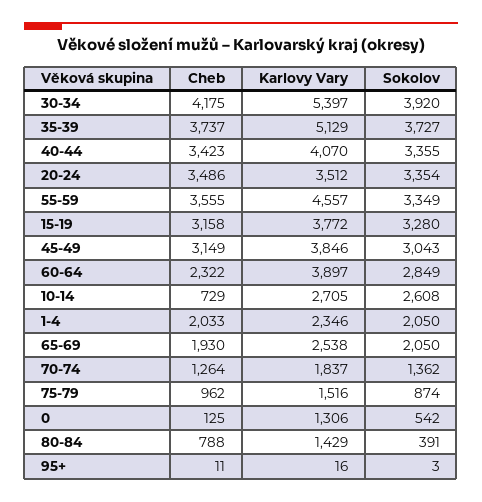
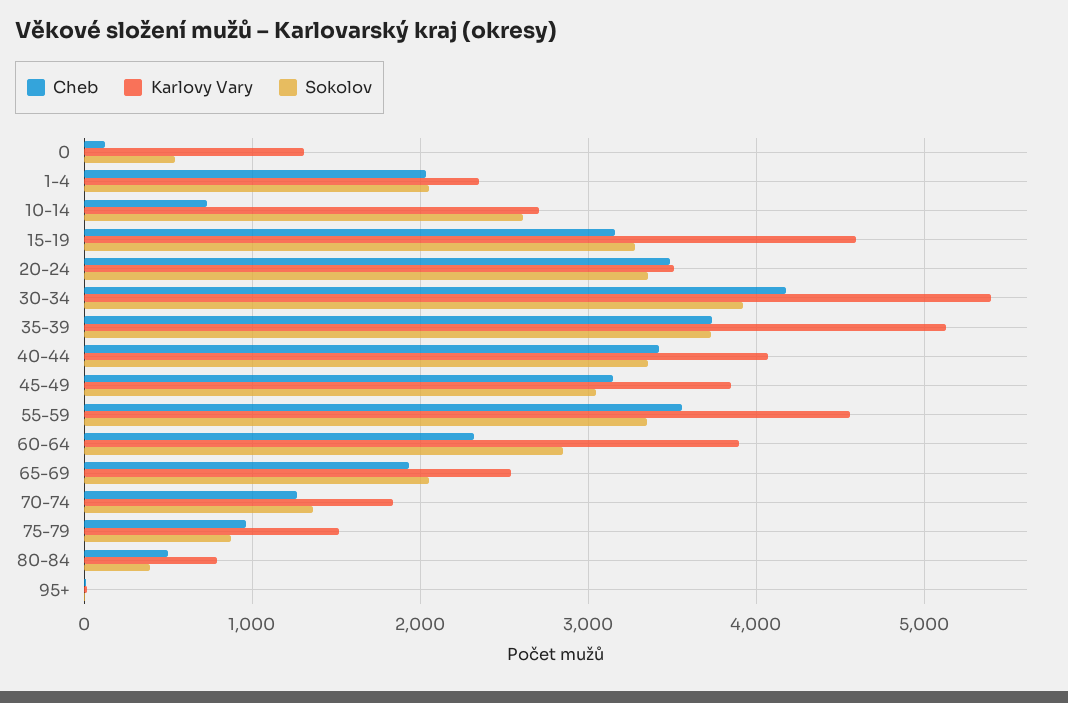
  {
    "Cheb": {
      "30-34": 4175,
      "35-39": 3737,
      "40-44": 3423,
      "20-24": 3486,
      "55-59": 3555,
      "15-19": 3158,
      "45-49": 3149,
      "60-64": 2322,
      "10-14": 729,
      "1-4": 2033,
      "65-69": 1930,
      "70-74": 1264,
      "75-79": 962,
      "0": 125,
-     "80-84": 788,
+     "80-84": 500,
      "95+": 11
    },
    "Karlovy Vary": {
      "30-34": 5397,
      "35-39": 5129,
      "40-44": 4070,
      "20-24": 3512,
      "55-59": 4557,
-     "15-19": 3772,
+     "15-19": 4600,
      "45-49": 3846,
      "60-64": 3897,
      "10-14": 2705,
      "1-4": 2346,
      "65-69": 2538,
      "70-74": 1837,
      "75-79": 1516,
      "0": 1306,
-     "80-84": 1429,
+     "80-84": 800,
      "95+": 16
    },
    "Sokolov": {
      "30-34": 3920,
      "35-39": 3727,
      "40-44": 3355,
      "20-24": 3354,
      "55-59": 3349,
      "15-19": 3280,
      "45-49": 3043,
      "60-64": 2849,
      "10-14": 2608,
      "1-4": 2050,
      "65-69": 2050,
      "70-74": 1362,
      "75-79": 874,
      "0": 542,
      "80-84": 391,
      "95+": 3
    }
  }

